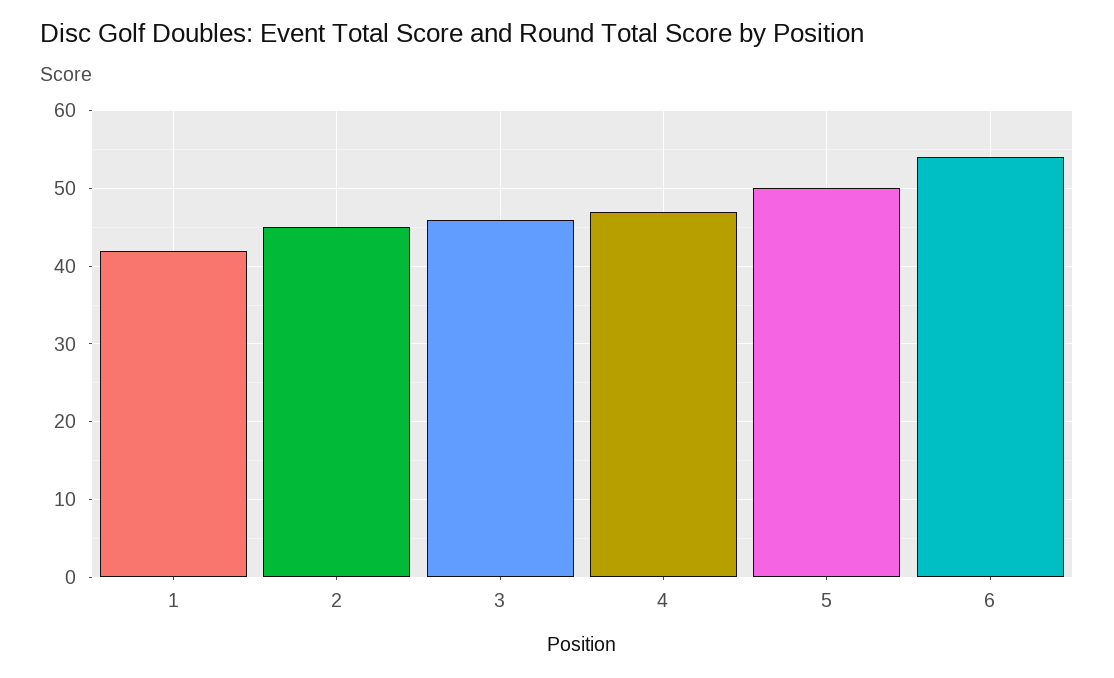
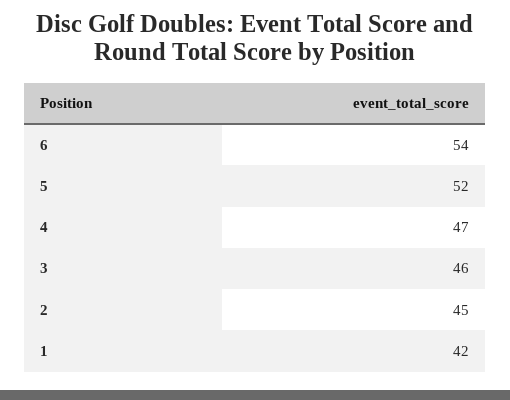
  {
    "1": 42,
    "2": 45,
    "3": 46,
    "4": 47,
-   "5": 50,
+   "5": 52,
    "6": 54
  }

